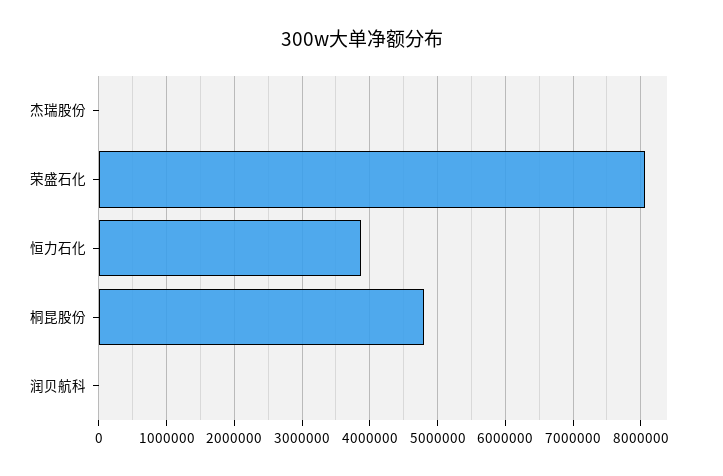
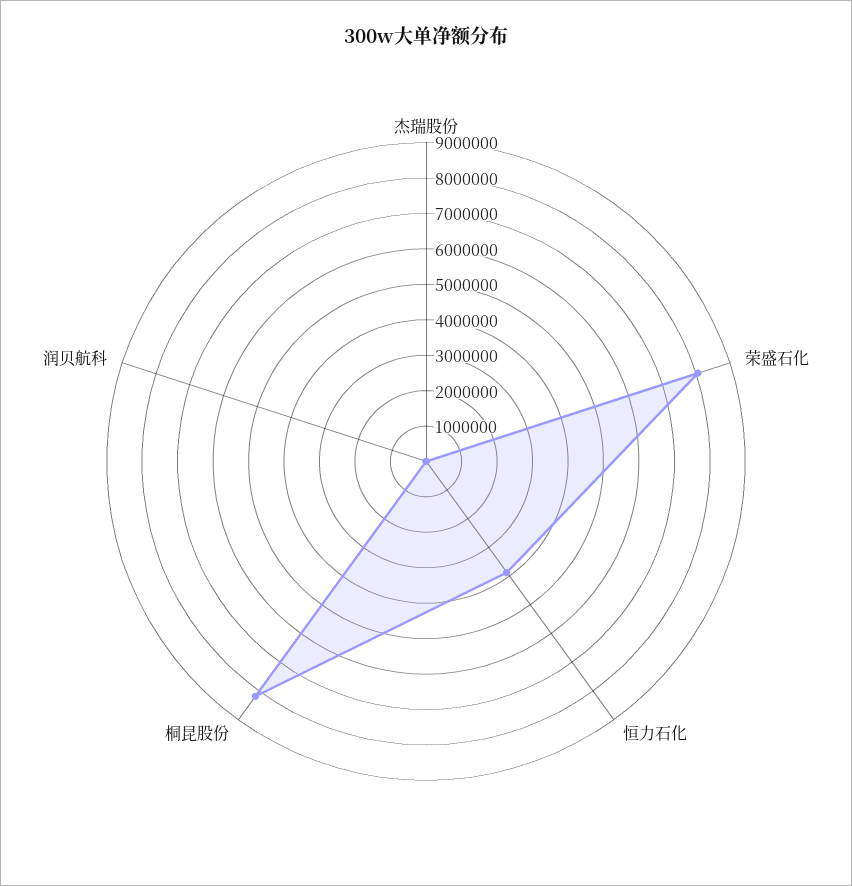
  {
    "杰瑞股份": 0,
    "荣盛石化": 8100000,
    "恒力石化": 3900000,
-   "桐昆股份": 4800000,
+   "桐昆股份": 8250000,
    "润贝航科": 0
  }

